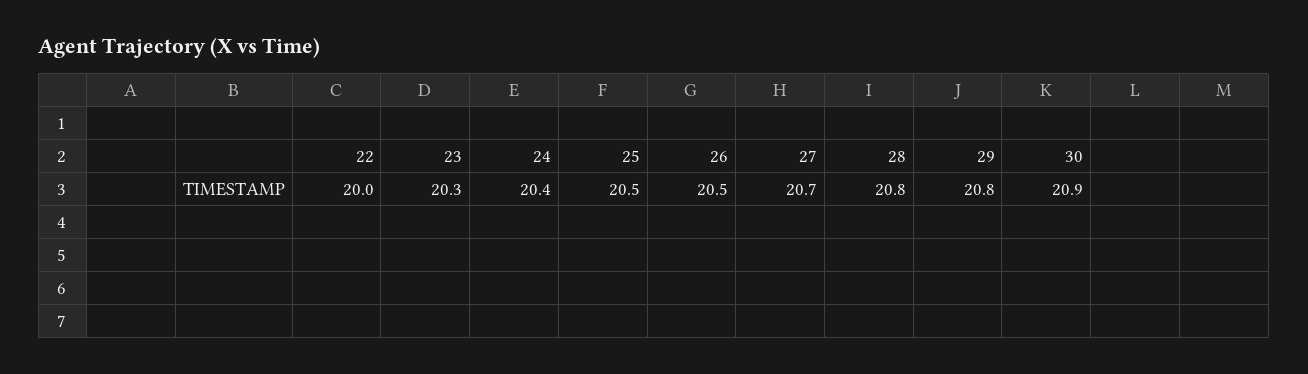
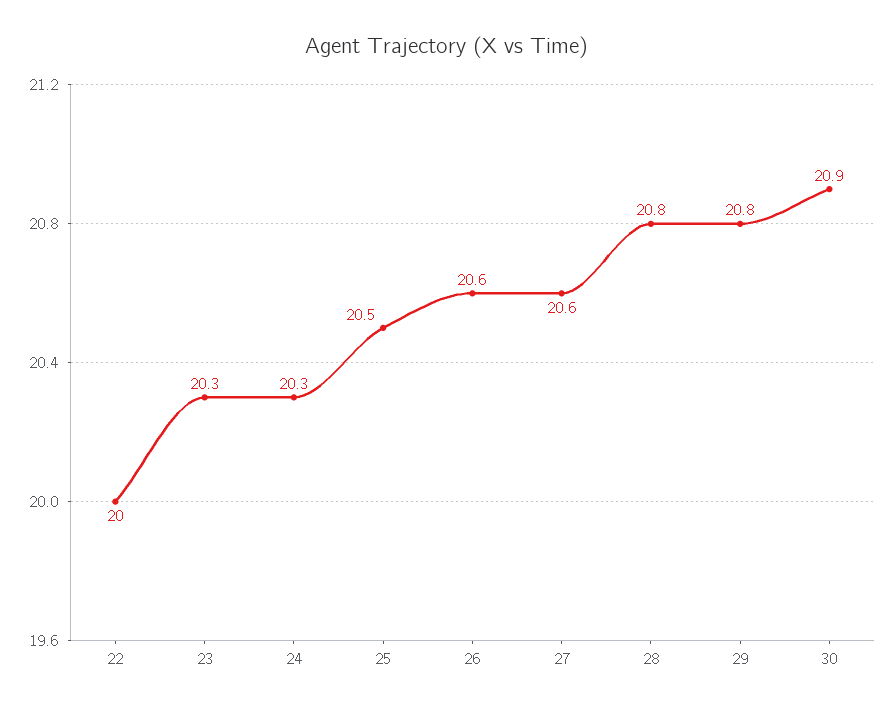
  {
    "22": 20,
    "23": 20.3,
-   "24": 20.4,
+   "24": 20.3,
    "25": 20.5,
-   "26": 20.5,
+   "26": 20.6,
-   "27": 20.7,
+   "27": 20.6,
    "28": 20.8,
    "29": 20.8,
    "30": 20.9
  }

